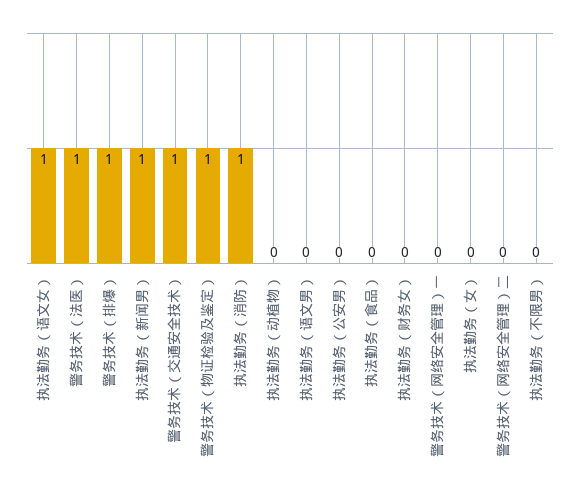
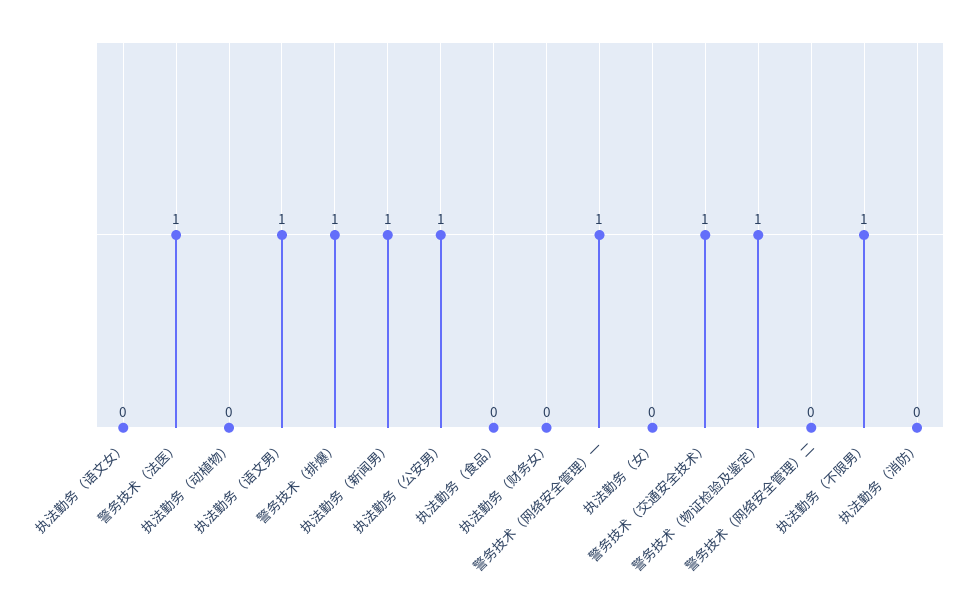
  {
-   "执法勤务（语文女）": 1,
+   "执法勤务（语文女）": 0,
    "警务技术（法医）": 1,
    "警务技术（排爆）": 1,
    "执法勤务（新闻男）": 1,
    "警务技术（交通安全技术）": 1,
    "警务技术（物证检验及鉴定）": 1,
-   "执法勤务（消防）": 1,
+   "执法勤务（消防）": 0,
    "执法勤务（动植物）": 0,
-   "执法勤务（语文男）": 0,
+   "执法勤务（语文男）": 1,
-   "执法勤务（公安男）": 0,
+   "执法勤务（公安男）": 1,
    "执法勤务（食品）": 0,
    "执法勤务（财务女）": 0,
-   "警务技术（网络安全管理）一": 0,
+   "警务技术（网络安全管理）一": 1,
    "执法勤务（女）": 0,
    "警务技术（网络安全管理）二": 0,
-   "执法勤务（不限男）": 0
+   "执法勤务（不限男）": 1
  }

